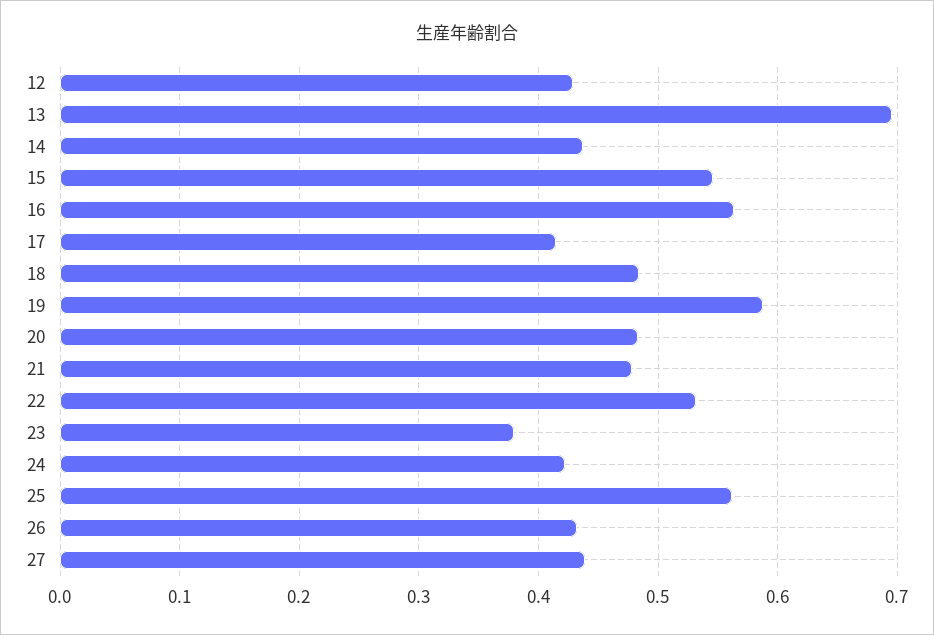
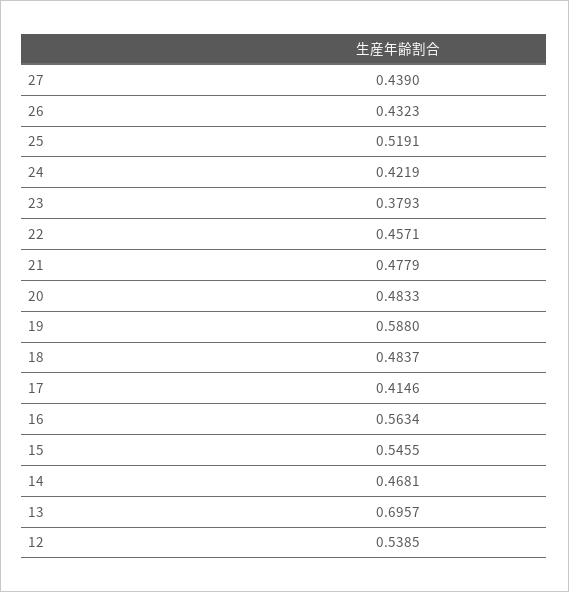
  {
-   "12": 0.43,
+   "12": 0.5385,
    "13": 0.6957,
-   "14": 0.44,
+   "14": 0.4681,
    "15": 0.5455,
    "16": 0.5634,
    "17": 0.4146,
    "18": 0.4837,
    "19": 0.588,
    "20": 0.4833,
    "21": 0.4779,
-   "22": 0.53,
+   "22": 0.4571,
    "23": 0.3793,
    "24": 0.4219,
-   "25": 0.56,
+   "25": 0.5191,
    "26": 0.4323,
    "27": 0.439
  }

